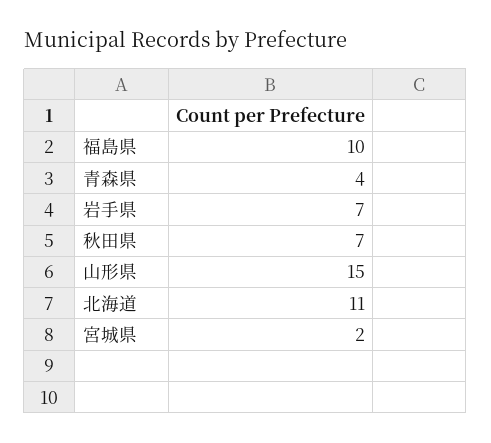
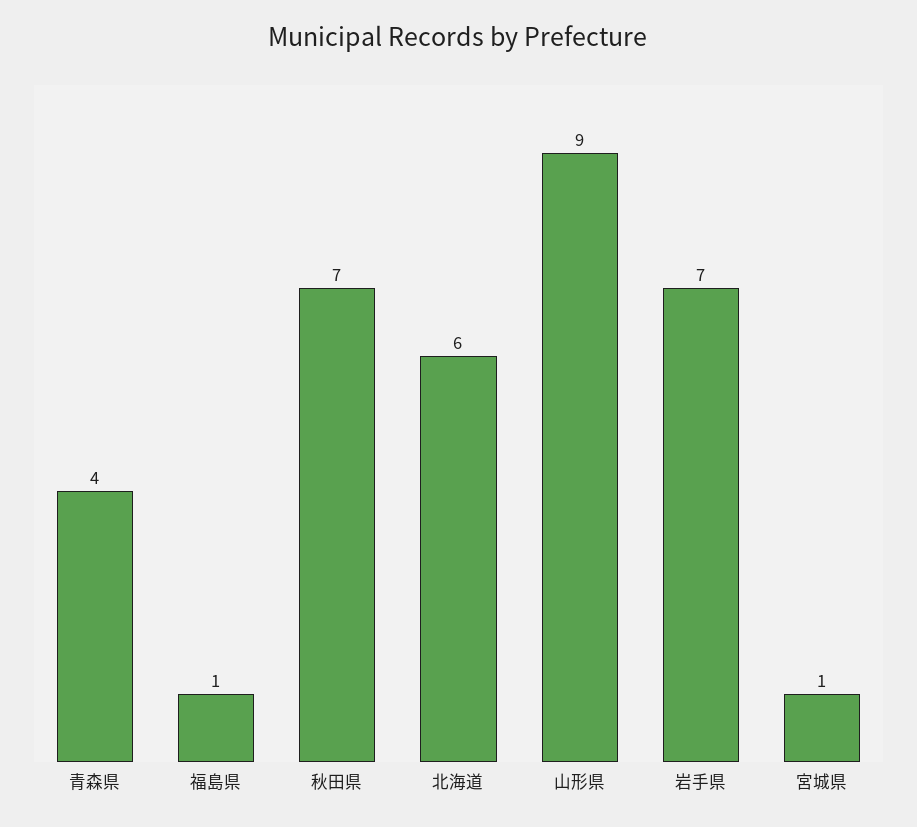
  {
-   "福島県": 10,
+   "福島県": 1,
    "青森県": 4,
    "岩手県": 7,
    "秋田県": 7,
-   "山形県": 15,
+   "山形県": 9,
-   "北海道": 11,
+   "北海道": 6,
-   "宮城県": 2
+   "宮城県": 1
  }

